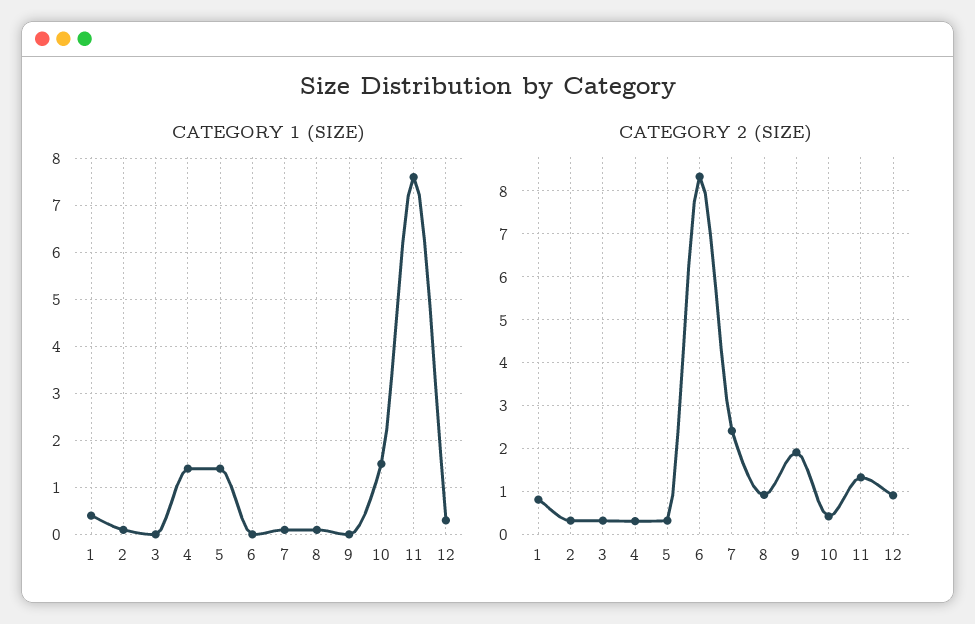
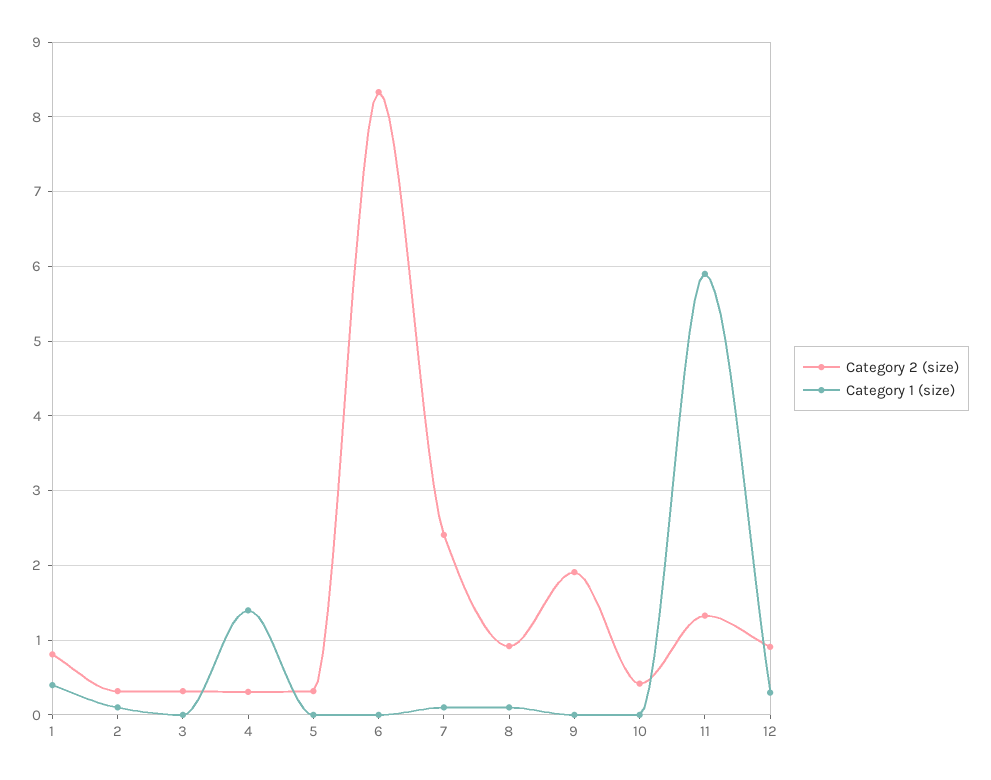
  {
    "CATEGORY 1 (SIZE)": {
      "1": 0.4,
      "2": 0.1,
      "3": 0,
      "4": 1.4,
-     "5": 1.5,
+     "5": 0,
      "6": 0,
      "7": 0.1,
      "8": 0.1,
      "9": 0,
-     "10": 1.5,
+     "10": 0,
-     "11": 7.5,
+     "11": 5.9,
      "12": 0.3
    },
    "CATEGORY 2 (SIZE)": {
      "1": 0.8,
      "2": 0.3,
      "3": 0.3,
      "4": 0.3,
      "5": 0.3,
      "6": 8.3,
      "7": 2.4,
      "8": 0.9,
      "9": 1.9,
      "10": 0.4,
      "11": 1.3,
      "12": 0.9
    }
  }

